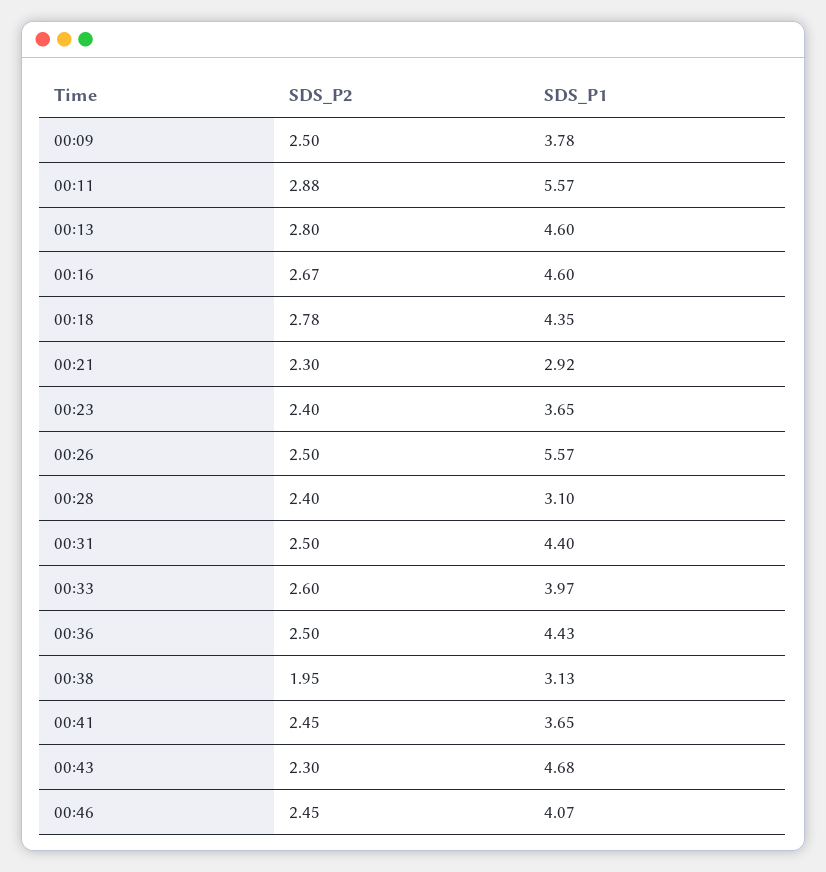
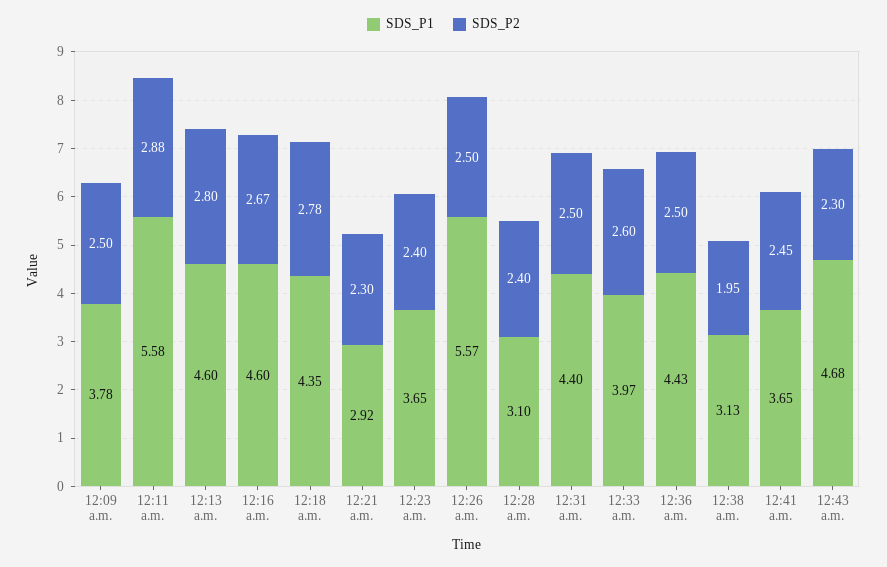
  {
    "SDS_P2": {
      "00:09": 2.5,
      "00:11": 2.88,
      "00:13": 2.8,
      "00:16": 2.67,
      "00:18": 2.78,
      "00:21": 2.3,
      "00:23": 2.4,
      "00:26": 2.5,
      "00:28": 2.4,
      "00:31": 2.5,
      "00:33": 2.6,
      "00:36": 2.5,
      "00:38": 1.95,
      "00:41": 2.45,
-     "00:43": 2.3,
+     "00:43": 2.3
-     "00:46": 2.45
    },
    "SDS_P1": {
      "00:09": 3.78,
-     "00:11": 5.57,
+     "00:11": 5.58,
      "00:13": 4.6,
      "00:16": 4.6,
      "00:18": 4.35,
      "00:21": 2.92,
      "00:23": 3.65,
      "00:26": 5.57,
      "00:28": 3.1,
      "00:31": 4.4,
      "00:33": 3.97,
      "00:36": 4.43,
      "00:38": 3.13,
      "00:41": 3.65,
-     "00:43": 4.68,
+     "00:43": 4.68
-     "00:46": 4.07
    }
  }

